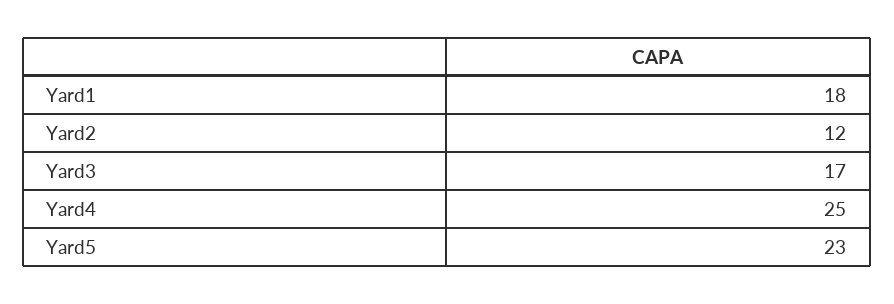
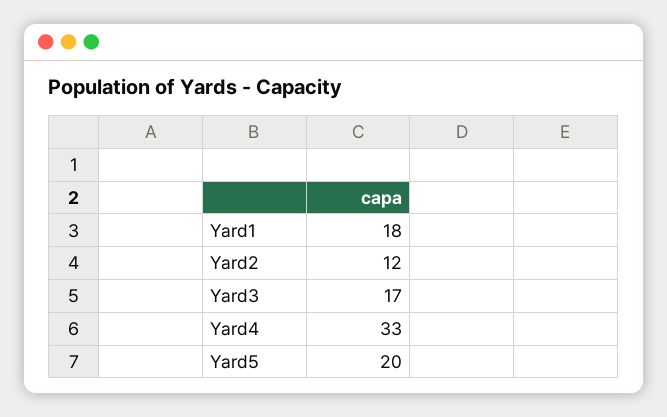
  {
    "Yard1": 18,
    "Yard2": 12,
    "Yard3": 17,
-   "Yard4": 25,
+   "Yard4": 33,
-   "Yard5": 23
+   "Yard5": 20
  }

